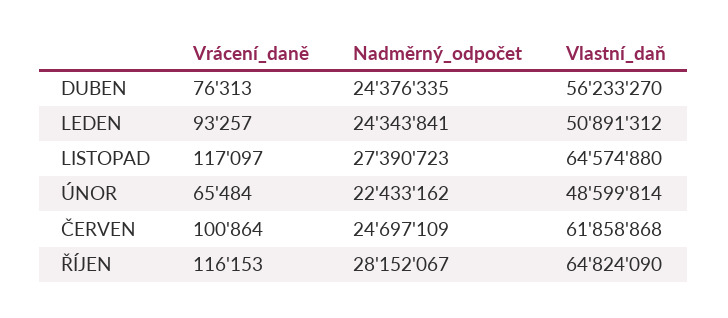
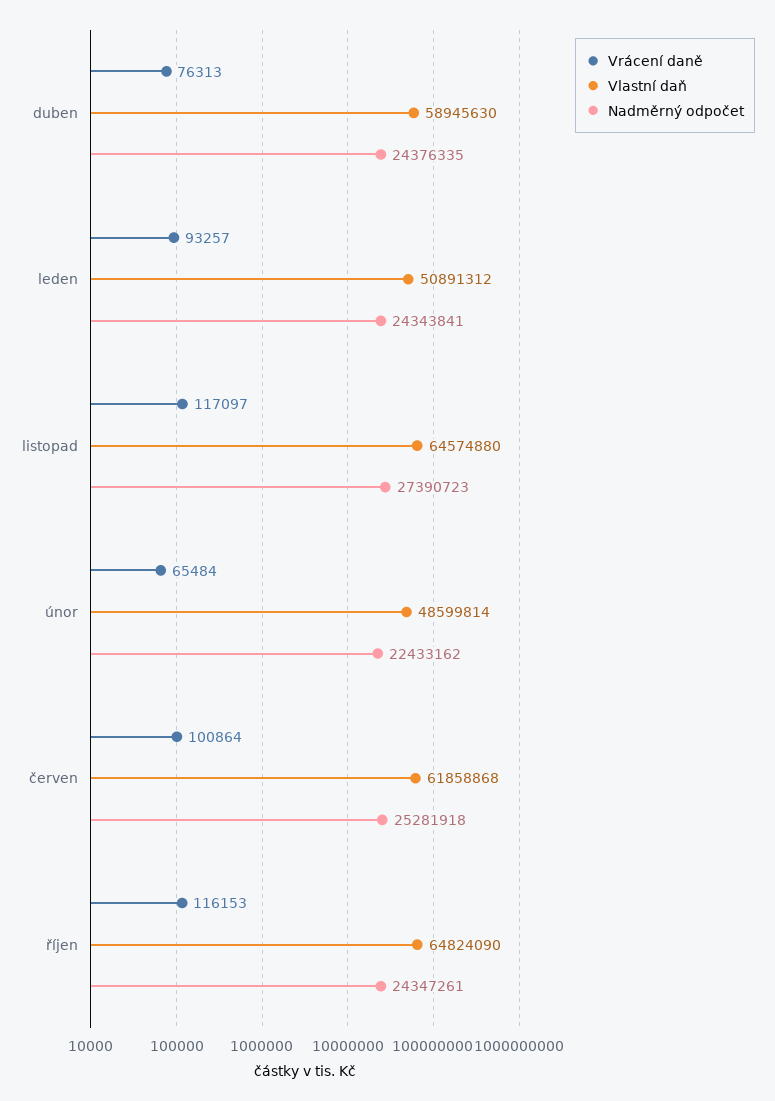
  {
    "Vrácení_daně": {
      "DUBEN": 76313,
      "LEDEN": 93257,
      "LISTOPAD": 117097,
      "ÚNOR": 65484,
      "ČERVEN": 100864,
      "ŘÍJEN": 116153
    },
    "Nadměrný_odpočet": {
      "DUBEN": 24376335,
      "LEDEN": 24343841,
      "LISTOPAD": 27390723,
      "ÚNOR": 22433162,
-     "ČERVEN": 24697109,
+     "ČERVEN": 25281918,
-     "ŘÍJEN": 28152067
+     "ŘÍJEN": 24347261
    },
    "Vlastní_daň": {
-     "DUBEN": 56233270,
+     "DUBEN": 58945630,
      "LEDEN": 50891312,
      "LISTOPAD": 64574880,
      "ÚNOR": 48599814,
      "ČERVEN": 61858868,
      "ŘÍJEN": 64824090
    }
  }

